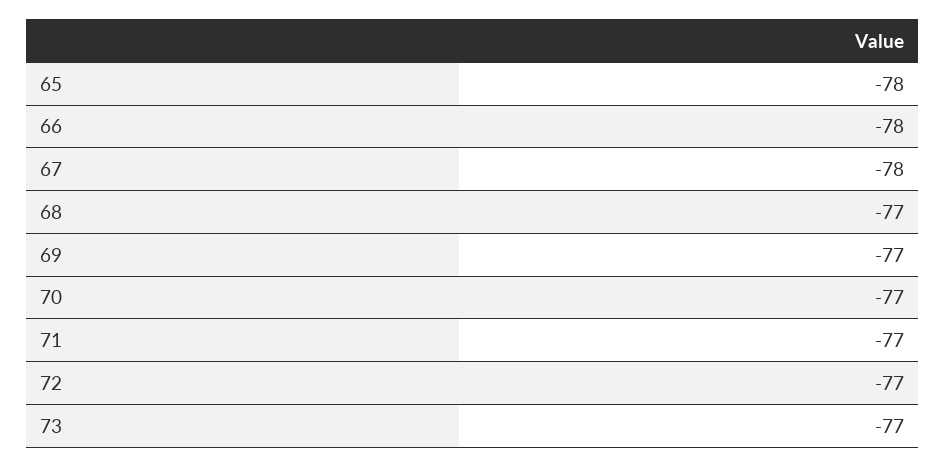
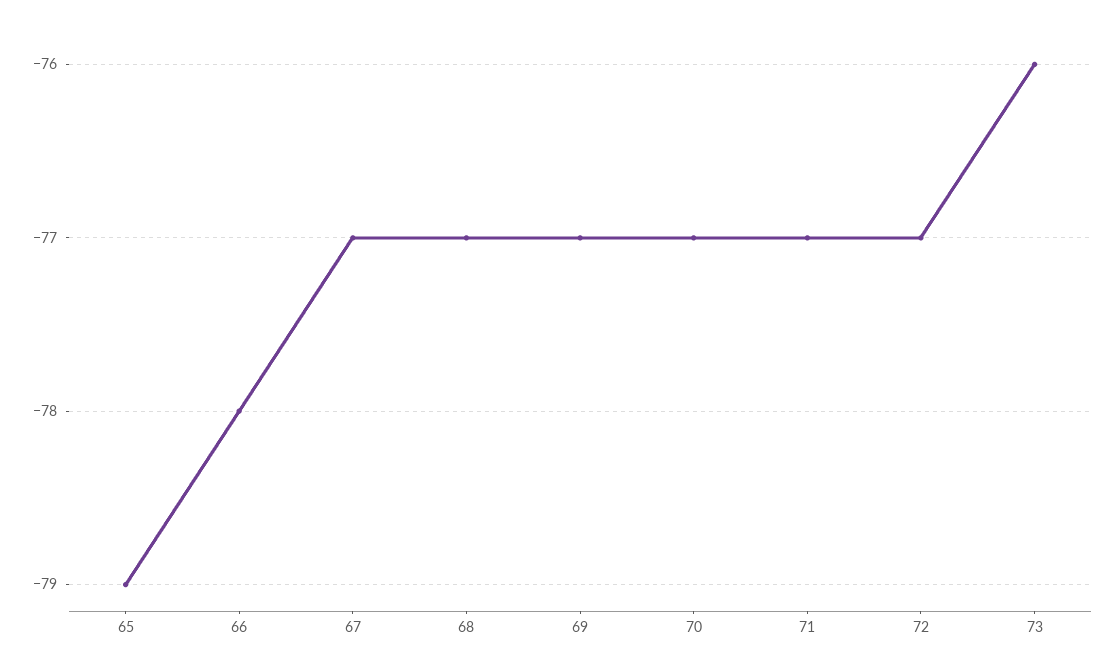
  {
-   "65": -78,
+   "65": -79,
    "66": -78,
-   "67": -78,
+   "67": -77,
    "68": -77,
    "69": -77,
    "70": -77,
    "71": -77,
    "72": -77,
-   "73": -77
+   "73": -76
  }

